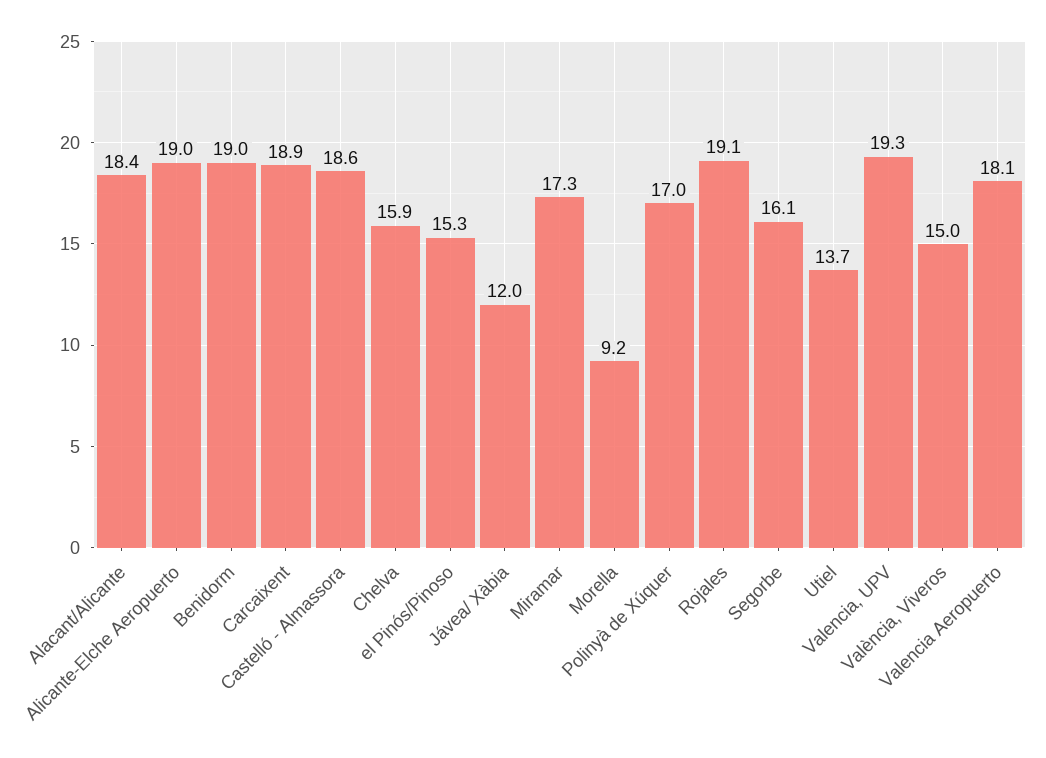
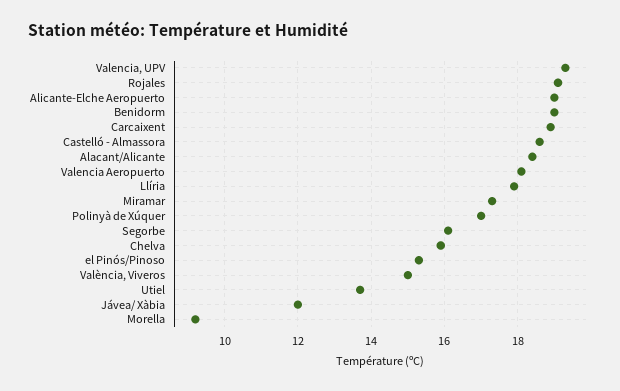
  {
    "Alacant/Alicante": 18.4,
    "Alicante-Elche Aeropuerto": 19,
    "Benidorm": 19,
    "Carcaixent": 18.9,
    "Castelló - Almassora": 18.6,
    "Chelva": 15.9,
    "el Pinós/Pinoso": 15.3,
    "Jávea/ Xàbia": 12,
    "Miramar": 17.3,
    "Morella": 9.2,
    "Polinyà de Xúquer": 17,
    "Rojales": 19.1,
    "Segorbe": 16.1,
    "Utiel": 13.7,
    "Valencia, UPV": 19.3,
    "València, Viveros": 15,
-   "Valencia Aeropuerto": 18.1
+   "Valencia Aeropuerto": 18.1,
+   "Llíria": 18
  }

